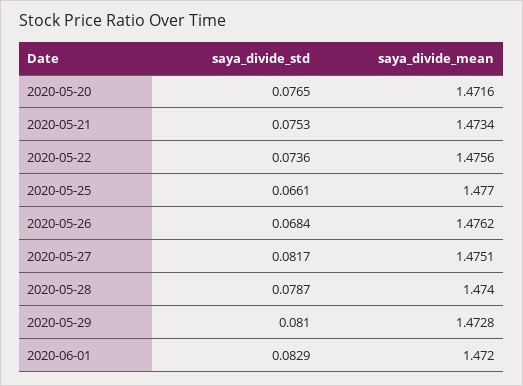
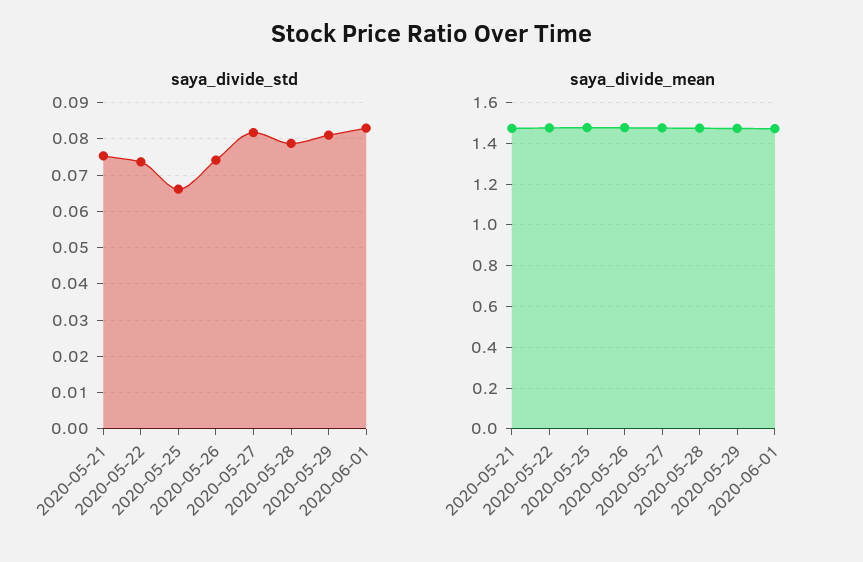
  {
    "saya_divide_std": {
-     "2020-05-20": 0.0765,
      "2020-05-21": 0.0753,
      "2020-05-22": 0.0736,
      "2020-05-25": 0.0661,
-     "2020-05-26": 0.0684,
+     "2020-05-26": 0.074,
      "2020-05-27": 0.0817,
      "2020-05-28": 0.0787,
      "2020-05-29": 0.081,
      "2020-06-01": 0.0829
    },
    "saya_divide_mean": {
-     "2020-05-20": 1.4716,
      "2020-05-21": 1.4734,
      "2020-05-22": 1.4756,
      "2020-05-25": 1.477,
      "2020-05-26": 1.4762,
      "2020-05-27": 1.4751,
      "2020-05-28": 1.474,
      "2020-05-29": 1.4728,
      "2020-06-01": 1.472
    }
  }

